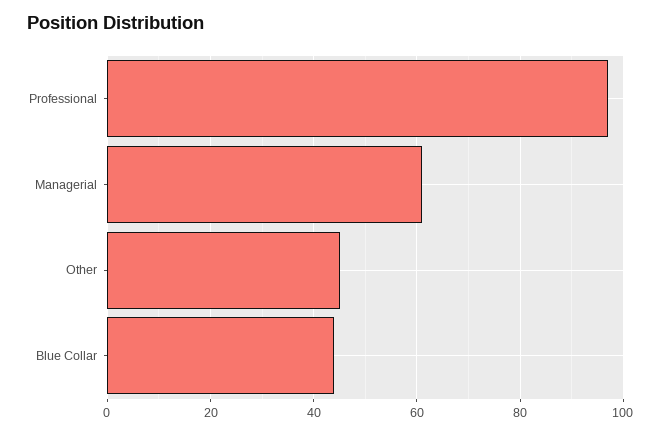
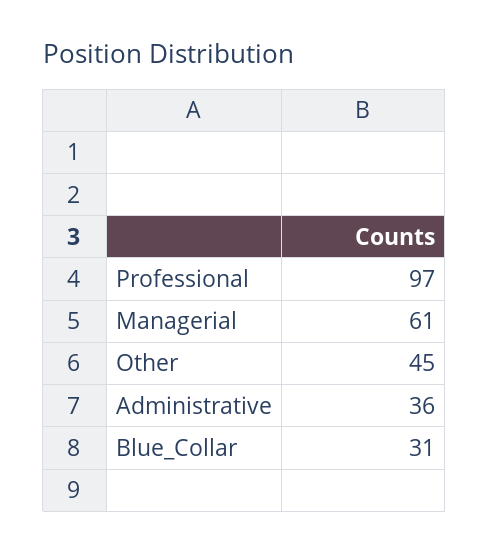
  {
    "Professional": 97,
    "Managerial": 61,
    "Other": 45,
-   "Blue Collar": 45
+   "Blue Collar": 31,
+   "Administrative": 36
  }

